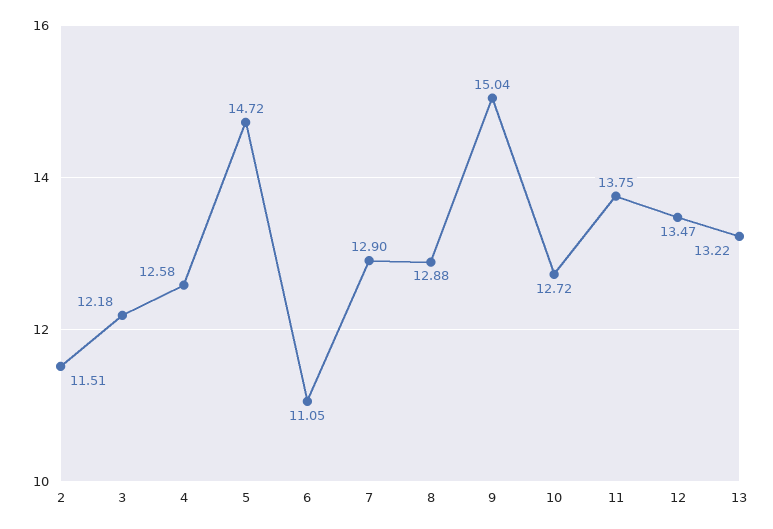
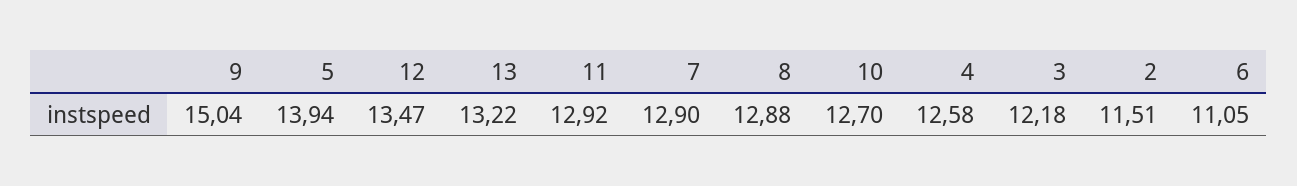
  {
    "2": 11.51,
    "3": 12.18,
    "4": 12.58,
-   "5": 14.72,
+   "5": 13.94,
    "6": 11.05,
    "7": 12.9,
    "8": 12.88,
    "9": 15.04,
-   "10": 12.72,
+   "10": 12.7,
-   "11": 13.75,
+   "11": 12.92,
    "12": 13.47,
    "13": 13.22
  }

